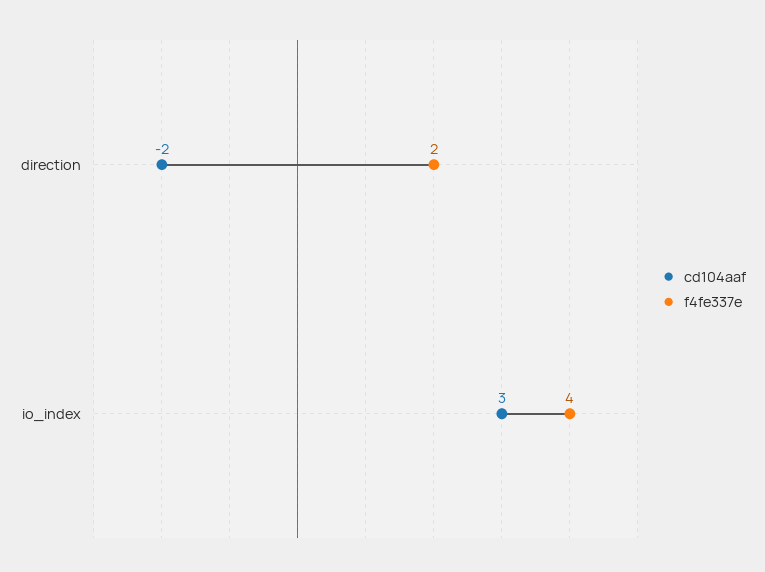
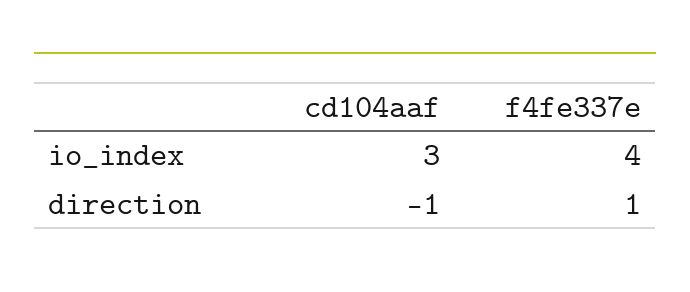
  {
    "cd104aaf": {
-     "direction": -2,
+     "direction": -1,
      "io_index": 3
    },
    "f4fe337e": {
-     "direction": 2,
+     "direction": 1,
      "io_index": 4
    }
  }

